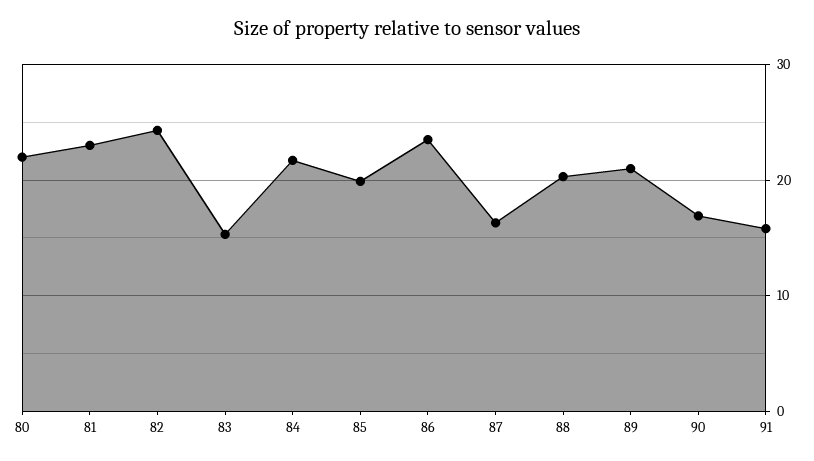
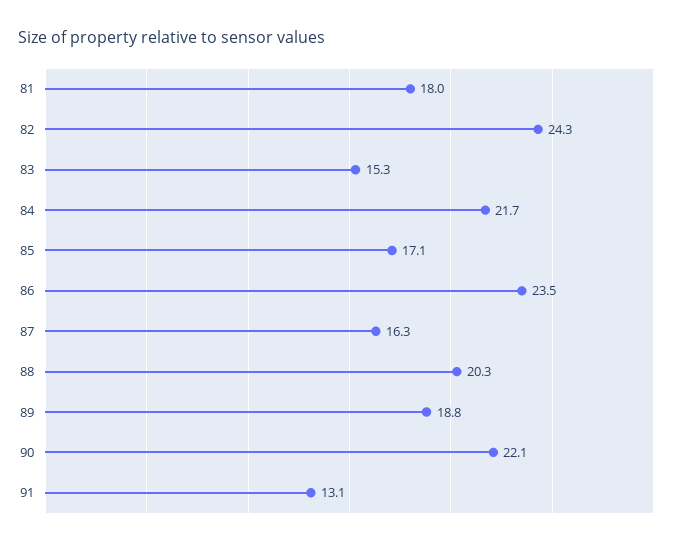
  {
-   "80": 22,
-   "81": 23,
+   "81": 18,
    "82": 24.3,
    "83": 15.3,
    "84": 21.7,
-   "85": 20,
+   "85": 17.1,
    "86": 23.5,
    "87": 16.3,
    "88": 20.3,
-   "89": 21,
+   "89": 18.8,
-   "90": 17,
+   "90": 22.1,
-   "91": 16
+   "91": 13.1
  }

